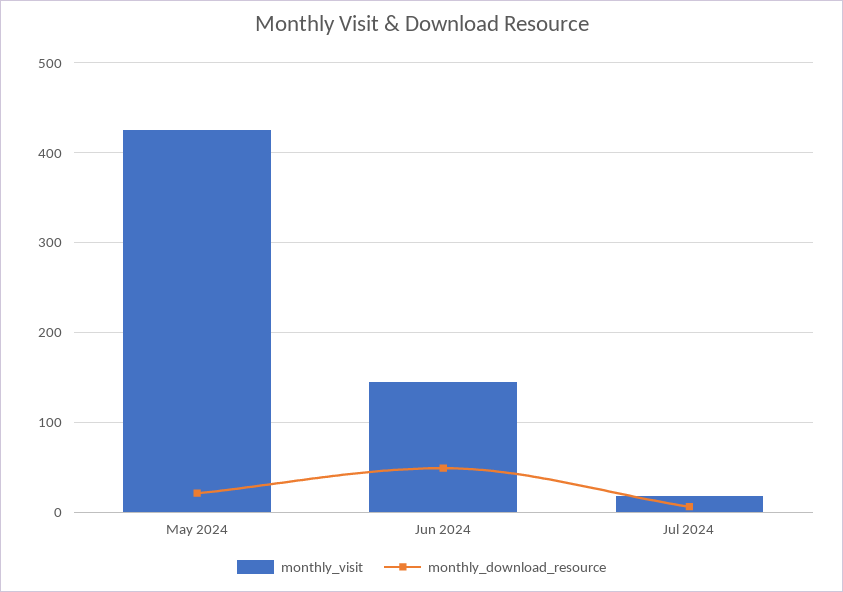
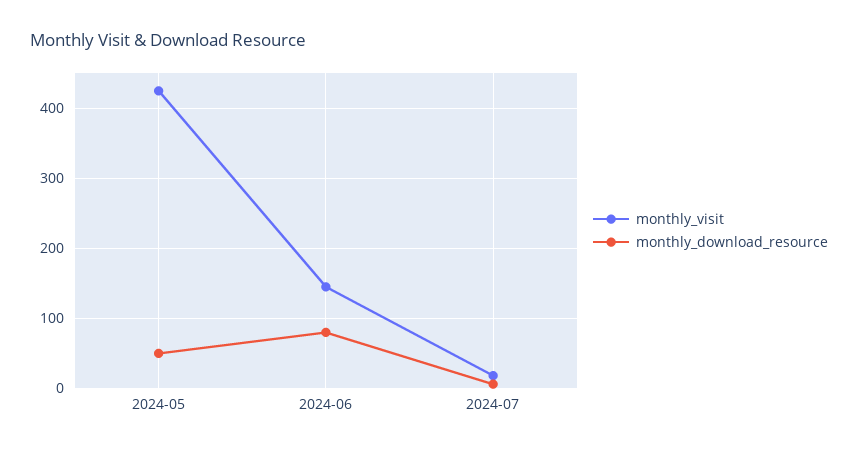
  {
    "monthly_visit": {
      "May 2024": 430,
      "Jun 2024": 150,
      "Jul 2024": 20
    },
    "monthly_download_resource": {
-     "May 2024": 20,
+     "May 2024": 50,
-     "Jun 2024": 50,
+     "Jun 2024": 80,
      "Jul 2024": 10
    }
  }

